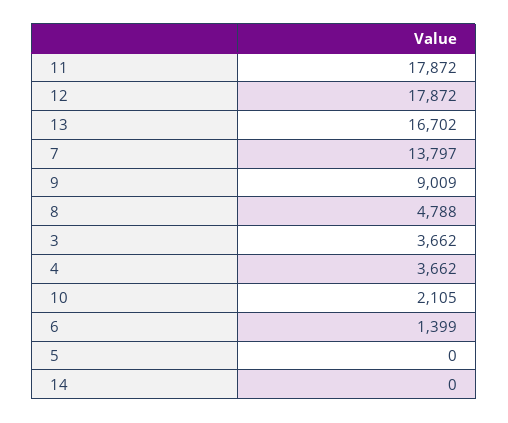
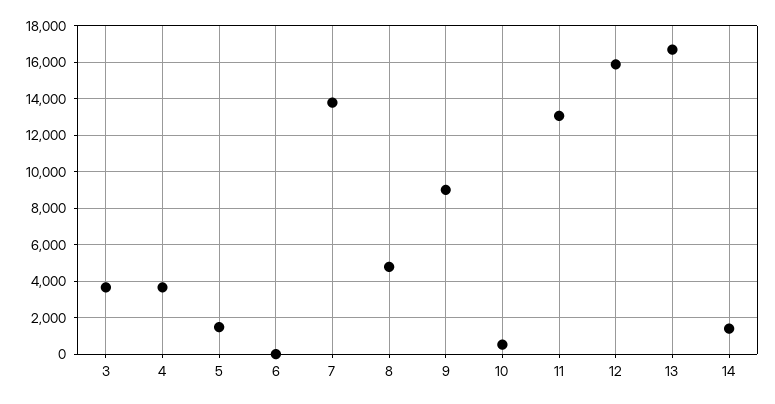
  {
-   "11": 17872,
+   "11": 13000,
-   "12": 17872,
+   "12": 16000,
    "13": 16702,
    "7": 13797,
    "9": 9009,
    "8": 4788,
    "3": 3662,
    "4": 3662,
-   "10": 2105,
+   "10": 500,
-   "6": 1399,
+   "6": 0,
-   "5": 0,
+   "5": 1500,
-   "14": 0
+   "14": 1500
  }

